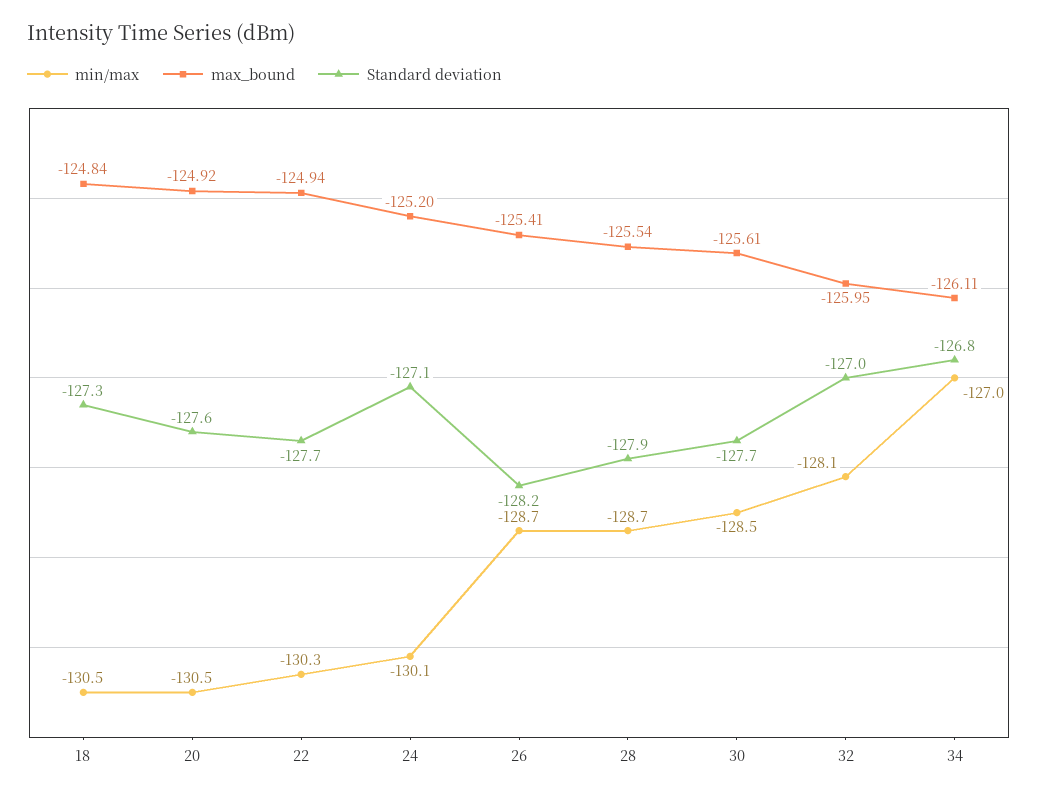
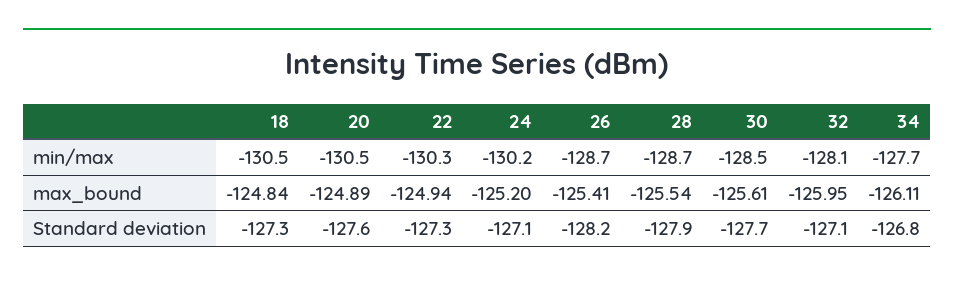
  {
    "min/max": {
      "18": -130.5,
      "20": -130.5,
      "22": -130.3,
-     "24": -130.1,
+     "24": -130.2,
      "26": -128.7,
      "28": -128.7,
      "30": -128.5,
      "32": -128.1,
-     "34": -127
+     "34": -127.7
    },
    "max_bound": {
      "18": -124.84,
-     "20": -124.92,
+     "20": -124.89,
      "22": -124.94,
      "24": -125.2,
      "26": -125.41,
      "28": -125.54,
      "30": -125.61,
      "32": -125.95,
      "34": -126.11
    },
    "Standard deviation": {
      "18": -127.3,
      "20": -127.6,
-     "22": -127.7,
+     "22": -127.3,
      "24": -127.1,
      "26": -128.2,
      "28": -127.9,
      "30": -127.7,
-     "32": -127,
+     "32": -127.1,
      "34": -126.8
    }
  }

